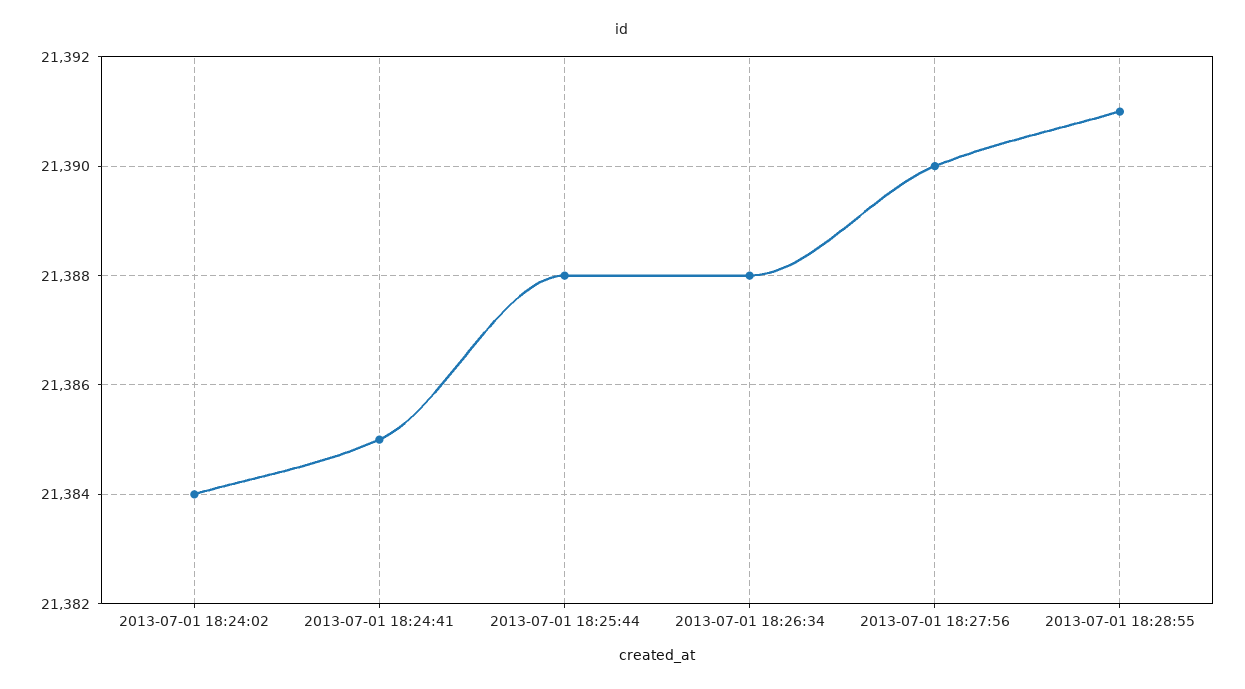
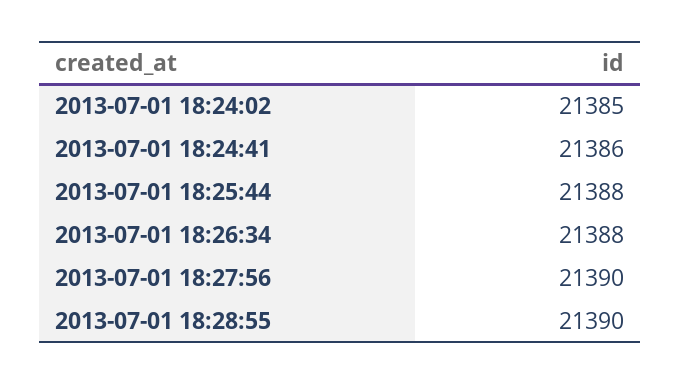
  {
-   "2013-07-01 18:24:02": 21384,
+   "2013-07-01 18:24:02": 21385,
-   "2013-07-01 18:24:41": 21385,
+   "2013-07-01 18:24:41": 21386,
    "2013-07-01 18:25:44": 21388,
    "2013-07-01 18:26:34": 21388,
    "2013-07-01 18:27:56": 21390,
-   "2013-07-01 18:28:55": 21391
+   "2013-07-01 18:28:55": 21390
  }

